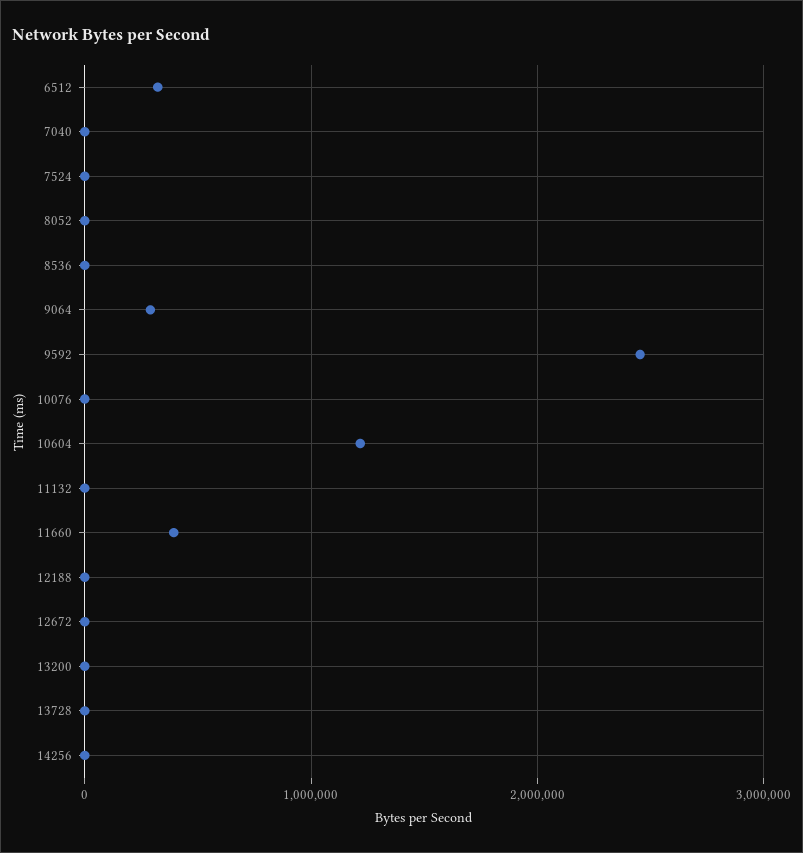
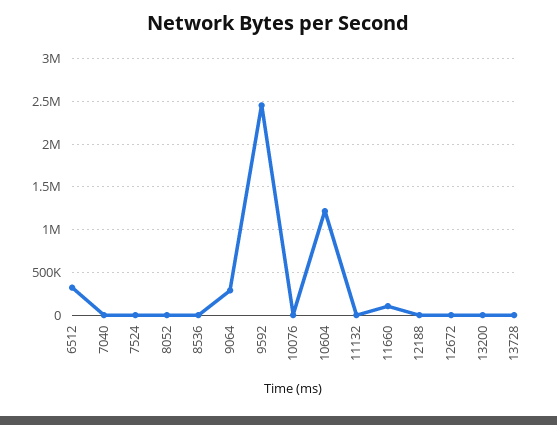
  {
    "6512": 300000,
    "7040": 0,
    "7524": 0,
    "8052": 0,
    "8536": 0,
    "9064": 300000,
    "9592": 2500000,
    "10076": 0,
    "10604": 1200000,
    "11132": 0,
-   "11660": 400000,
+   "11660": 100000,
    "12188": 0,
    "12672": 0,
    "13200": 0,
-   "13728": 0,
+   "13728": 0
-   "14256": 0
  }

